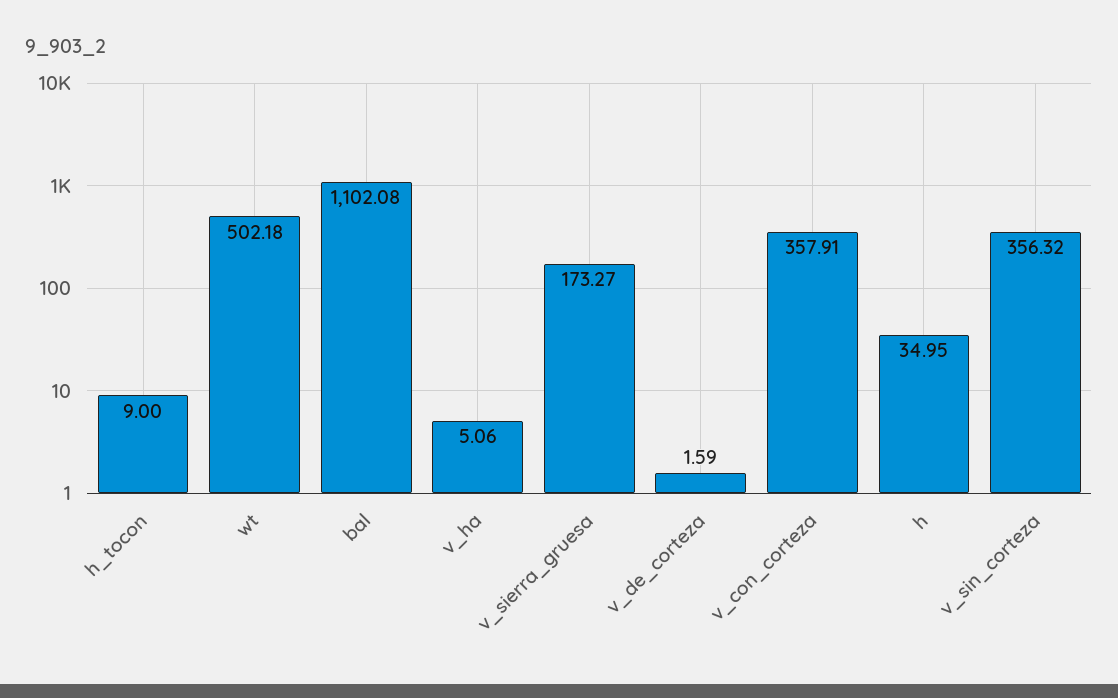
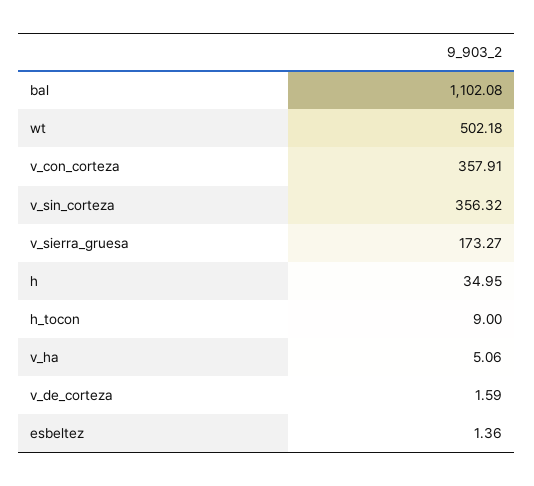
  {
    "h_tocon": 9,
    "wt": 502.18,
    "bal": 1102.08,
    "v_ha": 5.06,
    "v_sierra_gruesa": 173.27,
    "v_de_corteza": 1.59,
    "v_con_corteza": 357.91,
    "h": 34.95,
-   "v_sin_corteza": 356.32
+   "v_sin_corteza": 356.32,
+   "esbeltez": 1.36
  }

